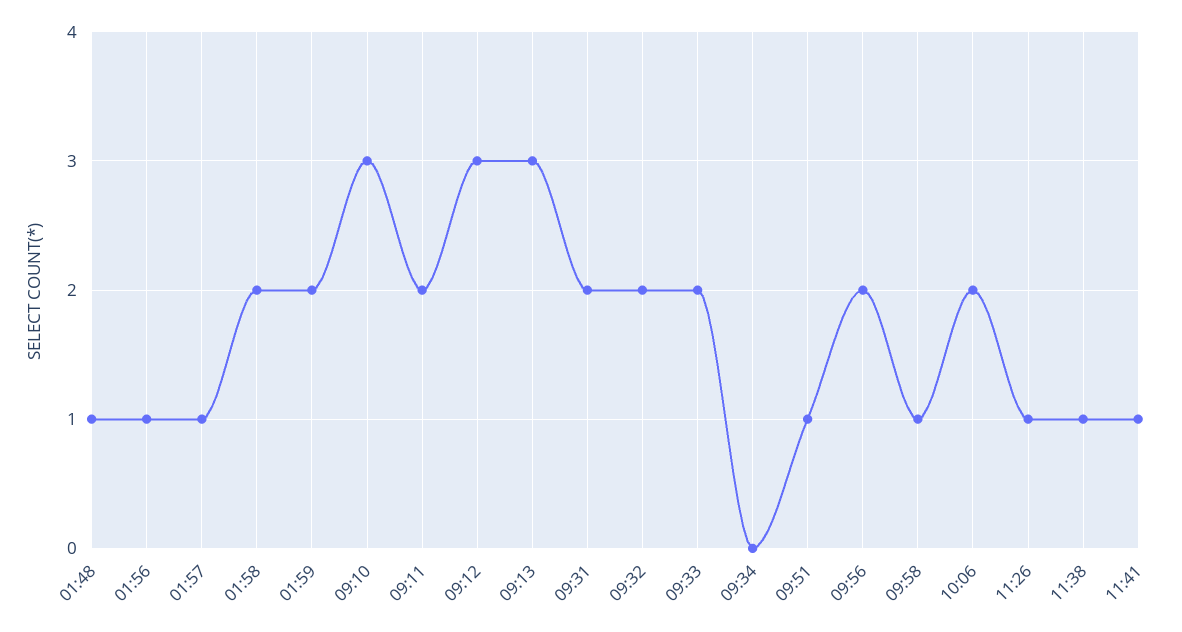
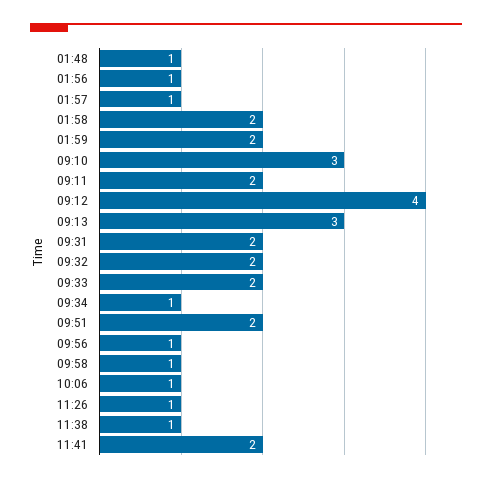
  {
    "01:48": 1,
    "01:56": 1,
    "01:57": 1,
    "01:58": 2,
    "01:59": 2,
    "09:10": 3,
    "09:11": 2,
-   "09:12": 3,
+   "09:12": 4,
    "09:13": 3,
    "09:31": 2,
    "09:32": 2,
    "09:33": 2,
-   "09:34": 0,
+   "09:34": 1,
-   "09:51": 1,
+   "09:51": 2,
-   "09:56": 2,
+   "09:56": 1,
    "09:58": 1,
-   "10:06": 2,
+   "10:06": 1,
    "11:26": 1,
    "11:38": 1,
-   "11:41": 1
+   "11:41": 2
  }

